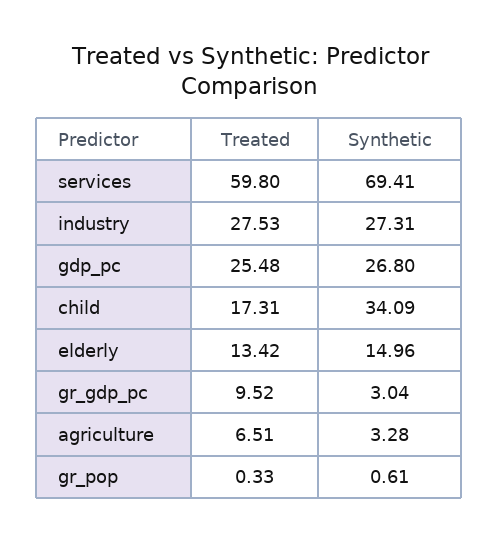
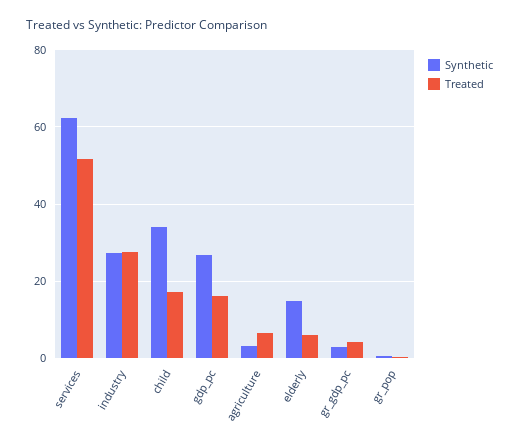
  {
    "Treated": {
-     "services": 59.8,
+     "services": 52,
      "industry": 27.53,
-     "gdp_pc": 25.48,
+     "gdp_pc": 16,
      "child": 17.31,
-     "elderly": 13.42,
+     "elderly": 6,
-     "gr_gdp_pc": 9.52,
+     "gr_gdp_pc": 4,
      "agriculture": 6.51,
      "gr_pop": 0.33
    },
    "Synthetic": {
-     "services": 69.41,
+     "services": 62,
      "industry": 27.31,
      "gdp_pc": 26.8,
      "child": 34.09,
      "elderly": 14.96,
      "gr_gdp_pc": 3.04,
      "agriculture": 3.28,
      "gr_pop": 0.61
    }
  }

